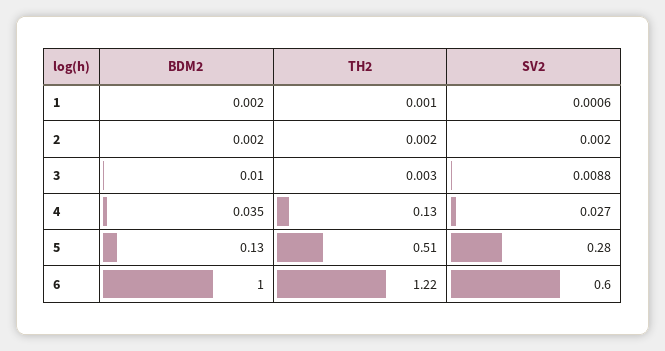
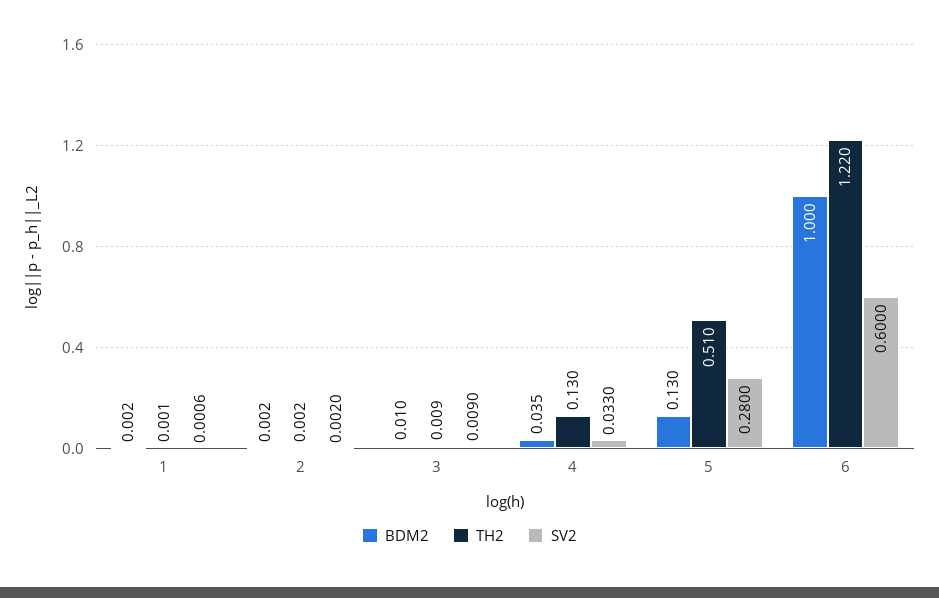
  {
    "BDM2": {
      "1": 0.002,
      "2": 0.002,
      "3": 0.01,
      "4": 0.035,
      "5": 0.13,
      "6": 1
    },
    "TH2": {
      "1": 0.001,
      "2": 0.002,
-     "3": 0.003,
+     "3": 0.009,
      "4": 0.13,
      "5": 0.51,
      "6": 1.22
    },
    "SV2": {
      "1": 0.0006,
      "2": 0.002,
-     "3": 0.0088,
+     "3": 0.009,
-     "4": 0.027,
+     "4": 0.033,
      "5": 0.28,
      "6": 0.6
    }
  }

